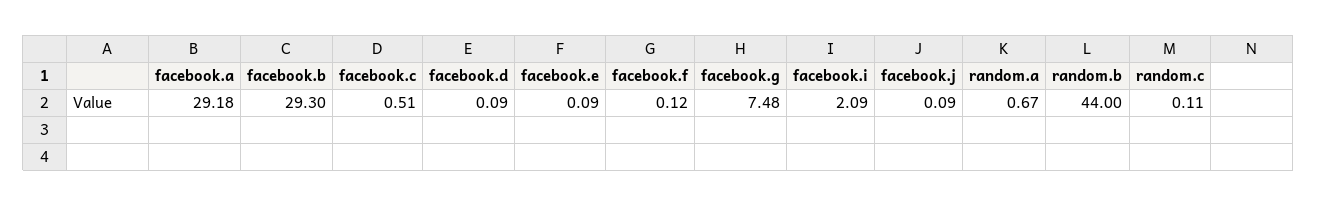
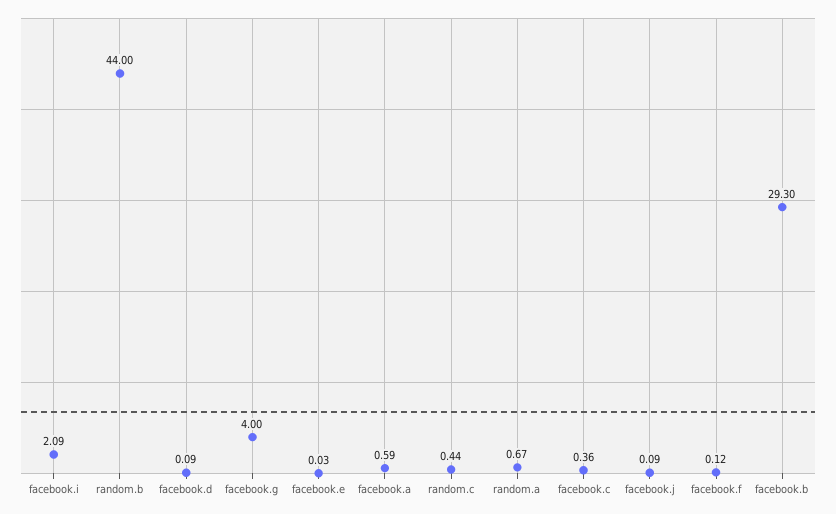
  {
-   "facebook.a": 29.18,
+   "facebook.a": 0.59,
    "facebook.b": 29.3,
-   "facebook.c": 0.51,
+   "facebook.c": 0.36,
    "facebook.d": 0.09,
-   "facebook.e": 0.09,
+   "facebook.e": 0.03,
    "facebook.f": 0.12,
-   "facebook.g": 7.48,
+   "facebook.g": 4,
    "facebook.i": 2.09,
    "facebook.j": 0.09,
    "random.a": 0.67,
    "random.b": 44,
-   "random.c": 0.11
+   "random.c": 0.44
  }

